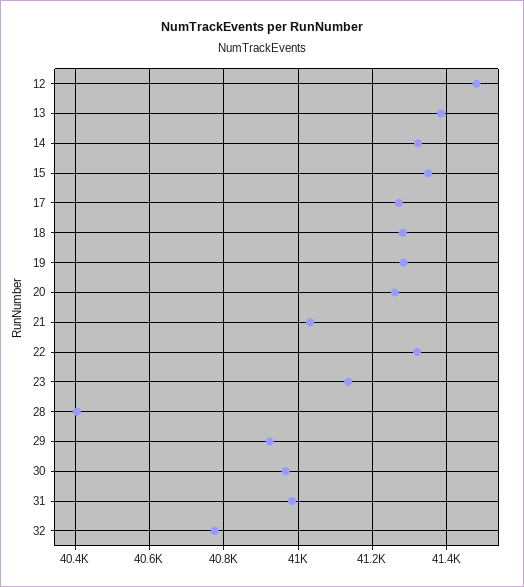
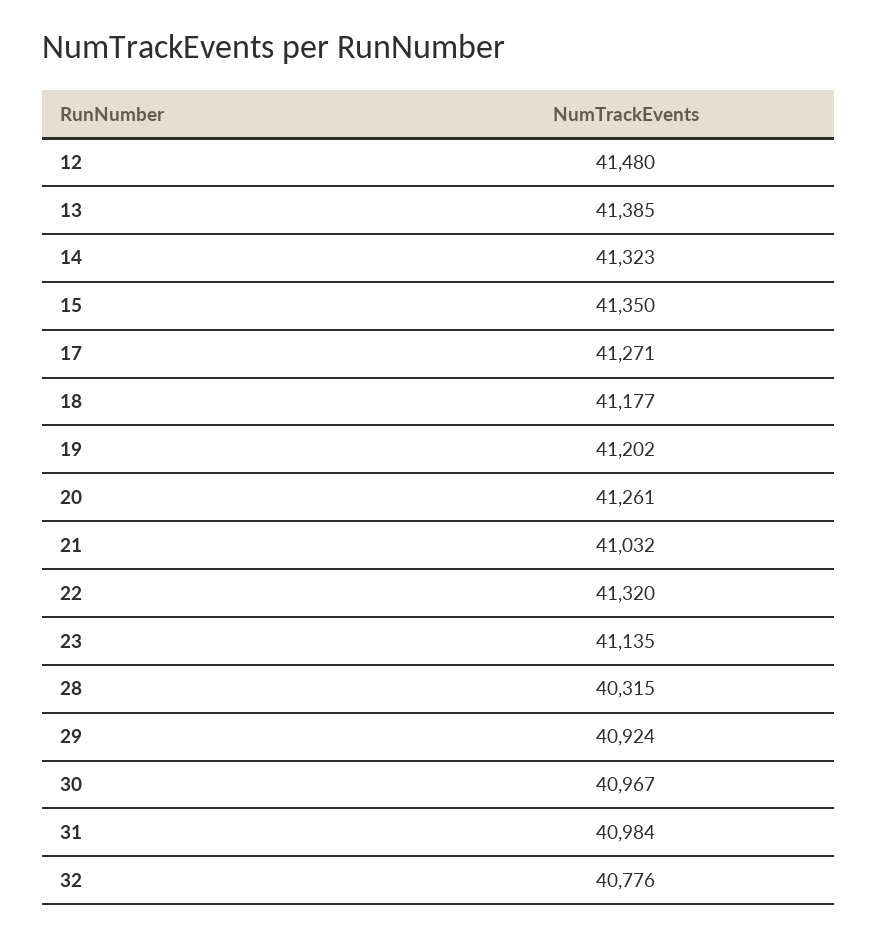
  {
    "12": 41480,
    "13": 41385,
    "14": 41323,
    "15": 41350,
    "17": 41271,
-   "18": 41280,
+   "18": 41177,
-   "19": 41280,
+   "19": 41202,
    "20": 41261,
    "21": 41032,
    "22": 41320,
    "23": 41135,
-   "28": 40400,
+   "28": 40315,
    "29": 40924,
    "30": 40967,
    "31": 40984,
    "32": 40776
  }

